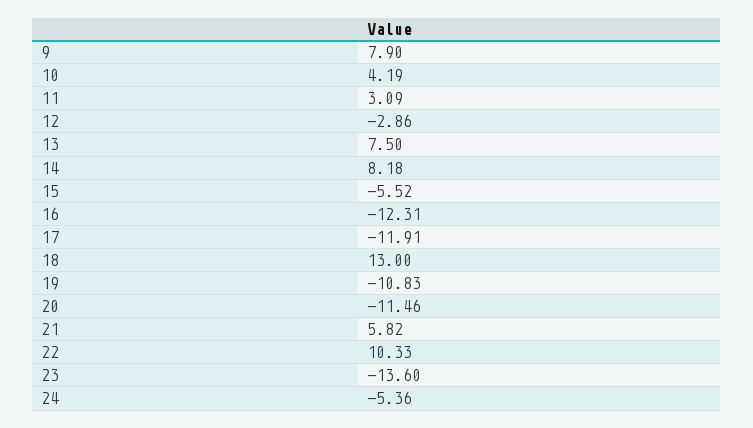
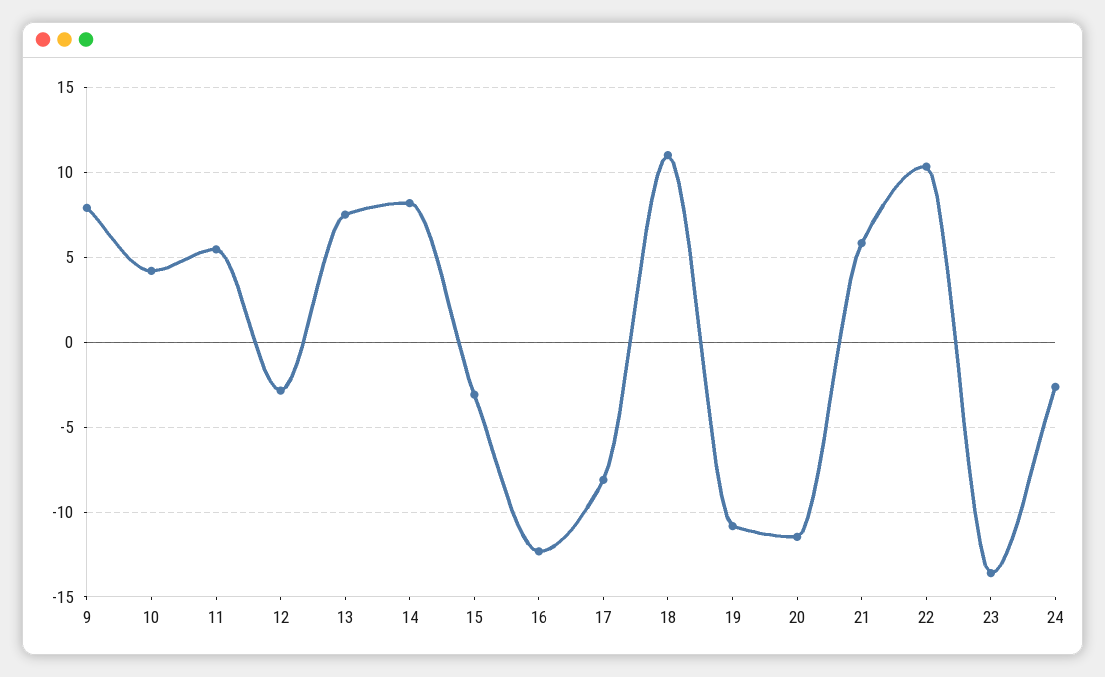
  {
    "9": 7.9,
    "10": 4.19,
-   "11": 3.09,
+   "11": 5.5,
    "12": -2.86,
    "13": 7.5,
    "14": 8.18,
-   "15": -5.52,
+   "15": -3,
    "16": -12.31,
-   "17": -11.91,
+   "17": -8,
-   "18": 13,
+   "18": 11,
    "19": -10.83,
    "20": -11.46,
    "21": 5.82,
    "22": 10.33,
    "23": -13.6,
-   "24": -5.36
+   "24": -2.5
  }

